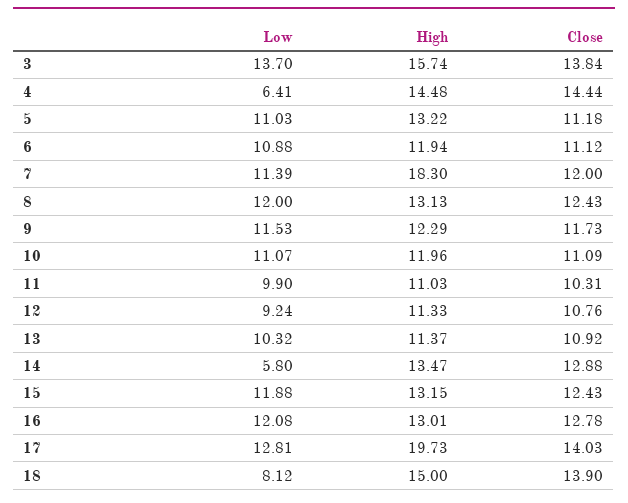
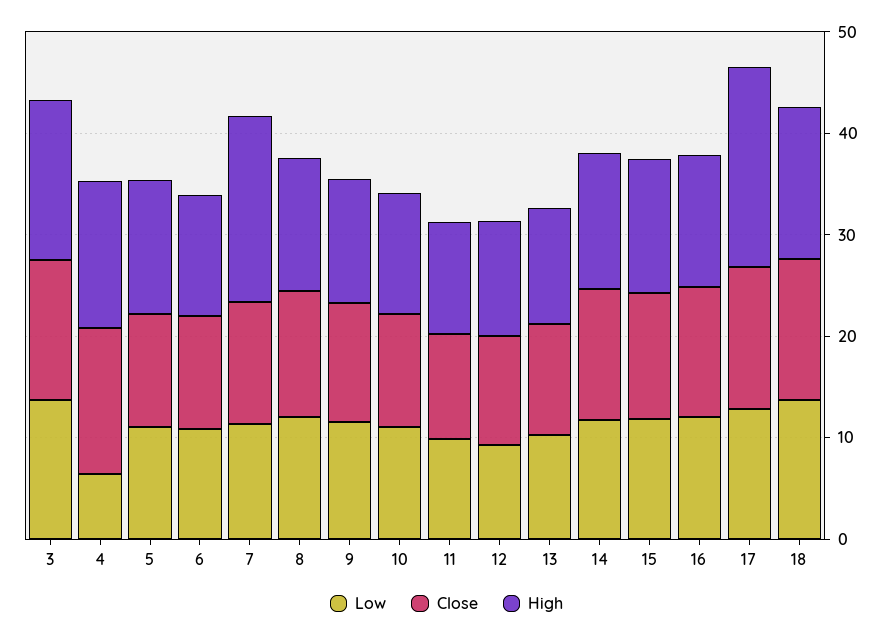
  {
    "Low": {
      "3": 13.7,
      "4": 6.41,
      "5": 11.03,
      "6": 10.88,
      "7": 11.39,
      "8": 12,
      "9": 11.53,
      "10": 11.07,
      "11": 9.9,
      "12": 9.24,
      "13": 10.32,
-     "14": 5.8,
+     "14": 12,
      "15": 11.88,
      "16": 12.08,
      "17": 12.81,
-     "18": 8.12
+     "18": 14
    },
    "High": {
      "3": 15.74,
      "4": 14.48,
      "5": 13.22,
      "6": 11.94,
      "7": 18.3,
      "8": 13.13,
      "9": 12.29,
      "10": 11.96,
      "11": 11.03,
      "12": 11.33,
      "13": 11.37,
      "14": 13.47,
      "15": 13.15,
      "16": 13.01,
      "17": 19.73,
      "18": 15
    },
    "Close": {
      "3": 13.84,
      "4": 14.44,
      "5": 11.18,
      "6": 11.12,
      "7": 12,
      "8": 12.43,
      "9": 11.73,
      "10": 11.09,
      "11": 10.31,
      "12": 10.76,
      "13": 10.92,
      "14": 12.88,
      "15": 12.43,
      "16": 12.78,
      "17": 14.03,
      "18": 13.9
    }
  }

